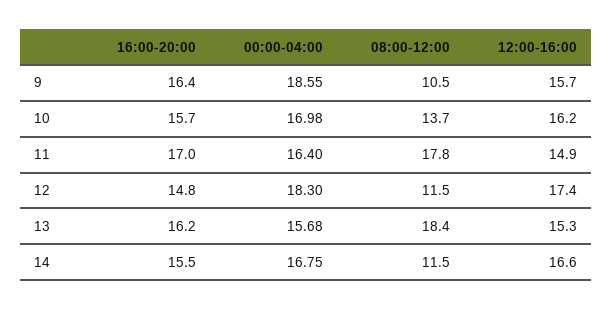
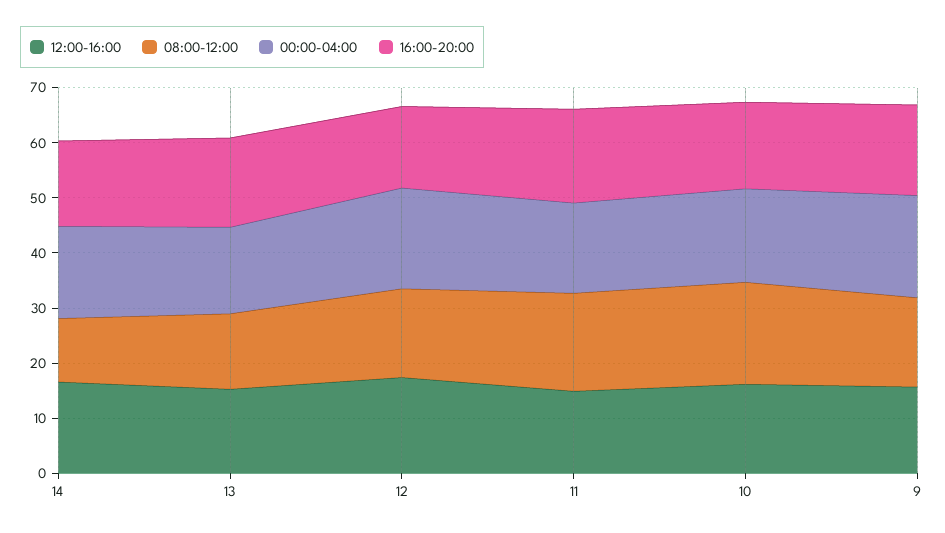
  {
    "16:00-20:00": {
      "9": 16.4,
      "10": 15.7,
      "11": 17,
      "12": 14.8,
      "13": 16.2,
      "14": 15.5
    },
    "00:00-04:00": {
      "9": 18.55,
      "10": 16.98,
      "11": 16.4,
      "12": 18.3,
      "13": 15.68,
      "14": 16.75
    },
    "08:00-12:00": {
-     "9": 10.5,
+     "9": 16,
-     "10": 13.7,
+     "10": 18,
      "11": 17.8,
-     "12": 11.5,
+     "12": 16,
-     "13": 18.4,
+     "13": 14,
      "14": 11.5
    },
    "12:00-16:00": {
      "9": 15.7,
      "10": 16.2,
      "11": 14.9,
      "12": 17.4,
      "13": 15.3,
      "14": 16.6
    }
  }

